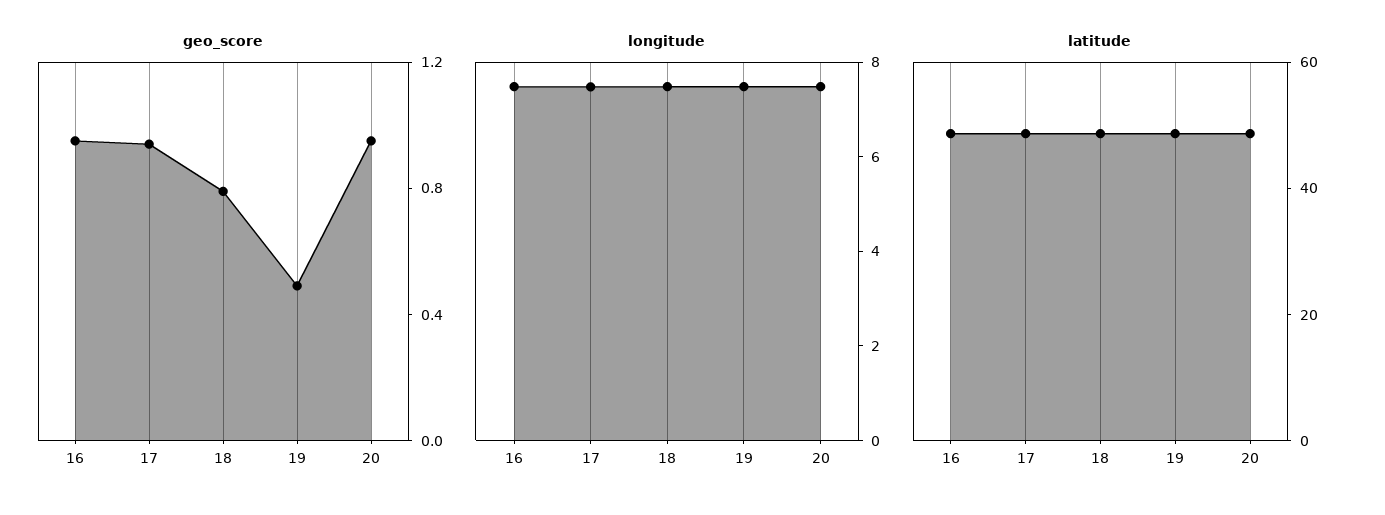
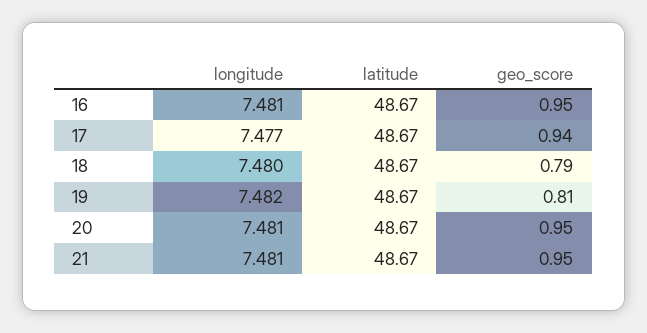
  {
    "geo_score": {
      "16": 0.95,
      "17": 0.94,
      "18": 0.79,
-     "19": 0.5,
+     "19": 0.81,
-     "20": 0.95
+     "20": 0.95,
+     "21": 0.95
    },
    "longitude": {
      "16": 7.481,
      "17": 7.477,
      "18": 7.48,
      "19": 7.482,
-     "20": 7.481
+     "20": 7.481,
+     "21": 7.481
    },
    "latitude": {
      "16": 48.67,
      "17": 48.67,
      "18": 48.67,
      "19": 48.67,
-     "20": 48.67
+     "20": 48.67,
+     "21": 48.67
    }
  }

